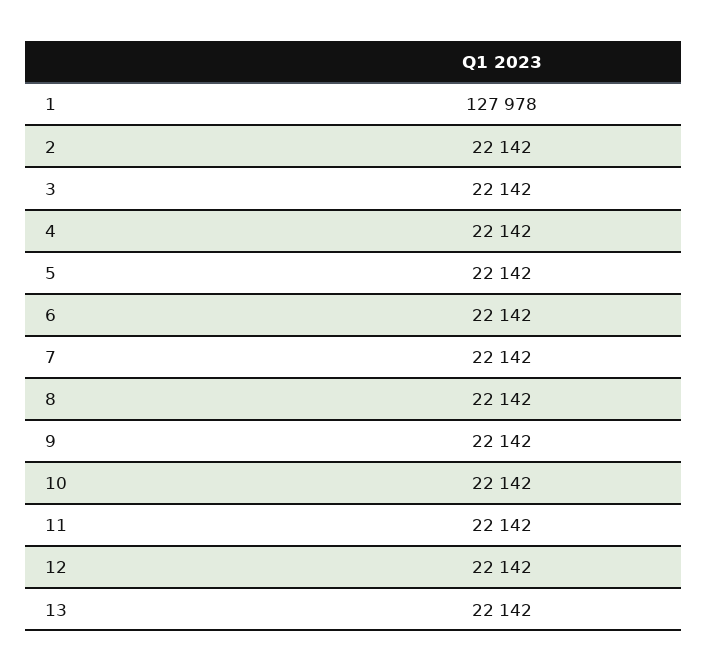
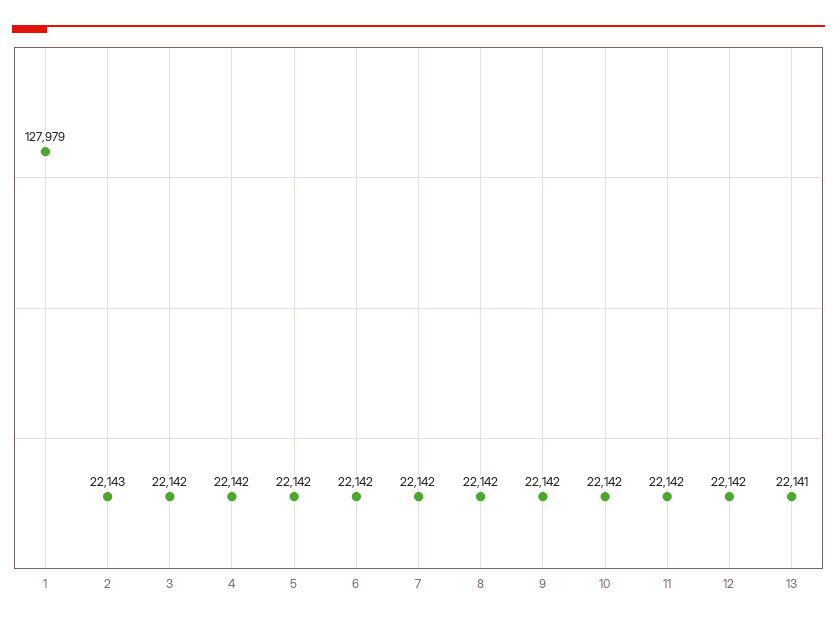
  {
-   "1": 127978,
+   "1": 127979,
-   "2": 22142,
+   "2": 22143,
    "3": 22142,
    "4": 22142,
    "5": 22142,
    "6": 22142,
    "7": 22142,
    "8": 22142,
    "9": 22142,
    "10": 22142,
    "11": 22142,
    "12": 22142,
-   "13": 22142
+   "13": 22141
  }

